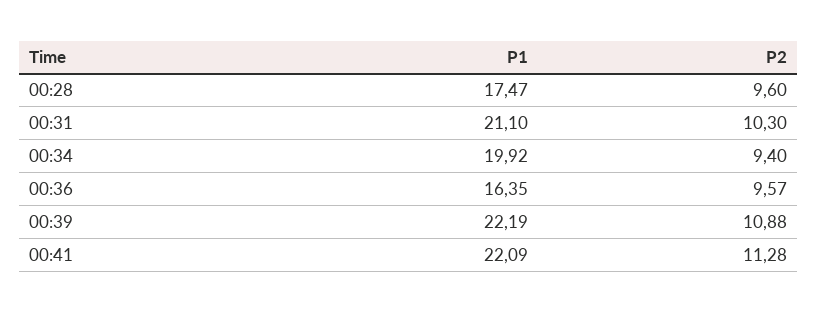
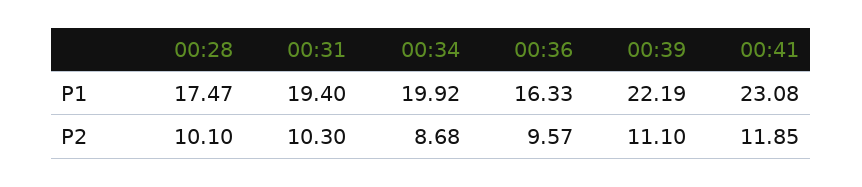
  {
    "P1": {
      "00:28": 17.47,
-     "00:31": 21.1,
+     "00:31": 19.4,
      "00:34": 19.92,
-     "00:36": 16.35,
+     "00:36": 16.33,
      "00:39": 22.19,
-     "00:41": 22.09
+     "00:41": 23.08
    },
    "P2": {
-     "00:28": 9.6,
+     "00:28": 10.1,
      "00:31": 10.3,
-     "00:34": 9.4,
+     "00:34": 8.68,
      "00:36": 9.57,
-     "00:39": 10.88,
+     "00:39": 11.1,
-     "00:41": 11.28
+     "00:41": 11.85
    }
  }

